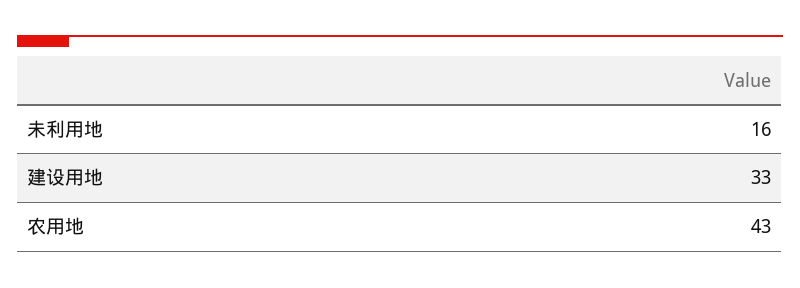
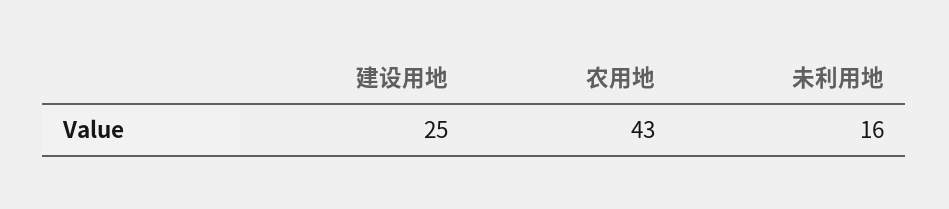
  {
    "未利用地": 16,
-   "建设用地": 33,
+   "建设用地": 25,
    "农用地": 43
  }

